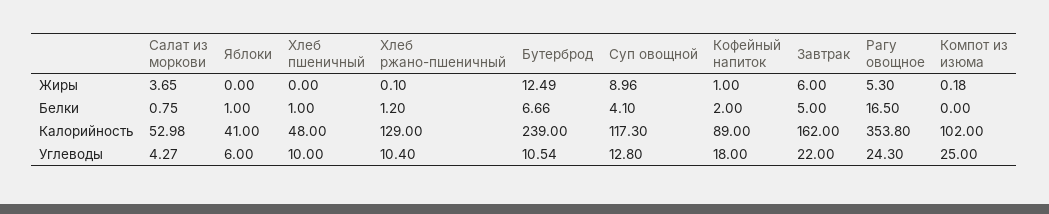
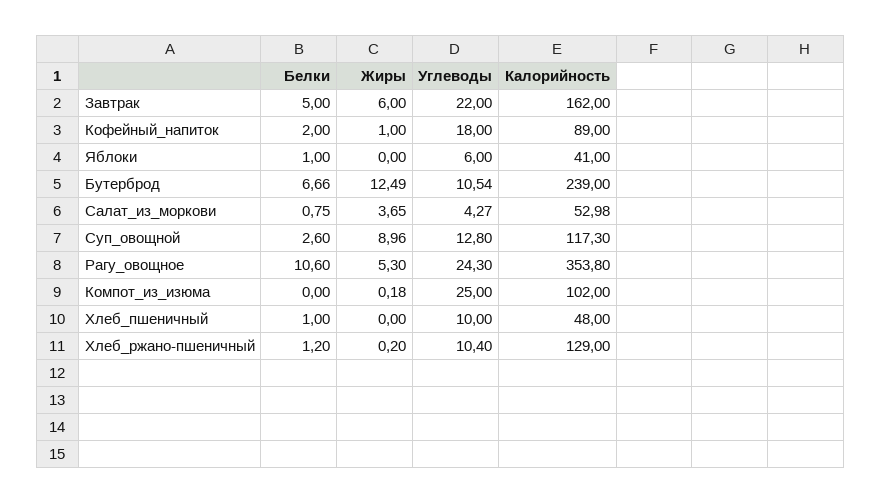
  {
    "Салат из моркови": {
      "Жиры": 3.65,
      "Белки": 0.75,
      "Калорийность": 52.98,
      "Углеводы": 4.27
    },
    "Яблоки": {
      "Жиры": 0,
      "Белки": 1,
      "Калорийность": 41,
      "Углеводы": 6
    },
    "Хлеб пшеничный": {
      "Жиры": 0,
      "Белки": 1,
      "Калорийность": 48,
      "Углеводы": 10
    },
    "Хлеб ржано-пшеничный": {
-     "Жиры": 0.1,
+     "Жиры": 0.2,
      "Белки": 1.2,
      "Калорийность": 129,
      "Углеводы": 10.4
    },
    "Бутерброд": {
      "Жиры": 12.49,
      "Белки": 6.66,
      "Калорийность": 239,
      "Углеводы": 10.54
    },
    "Суп овощной": {
      "Жиры": 8.96,
-     "Белки": 4.1,
+     "Белки": 2.6,
      "Калорийность": 117.3,
      "Углеводы": 12.8
    },
    "Кофейный напиток": {
      "Жиры": 1,
      "Белки": 2,
      "Калорийность": 89,
      "Углеводы": 18
    },
    "Завтрак": {
      "Жиры": 6,
      "Белки": 5,
      "Калорийность": 162,
      "Углеводы": 22
    },
    "Рагу овощное": {
      "Жиры": 5.3,
-     "Белки": 16.5,
+     "Белки": 10.6,
      "Калорийность": 353.8,
      "Углеводы": 24.3
    },
    "Компот из изюма": {
      "Жиры": 0.18,
      "Белки": 0,
      "Калорийность": 102,
      "Углеводы": 25
    }
  }

